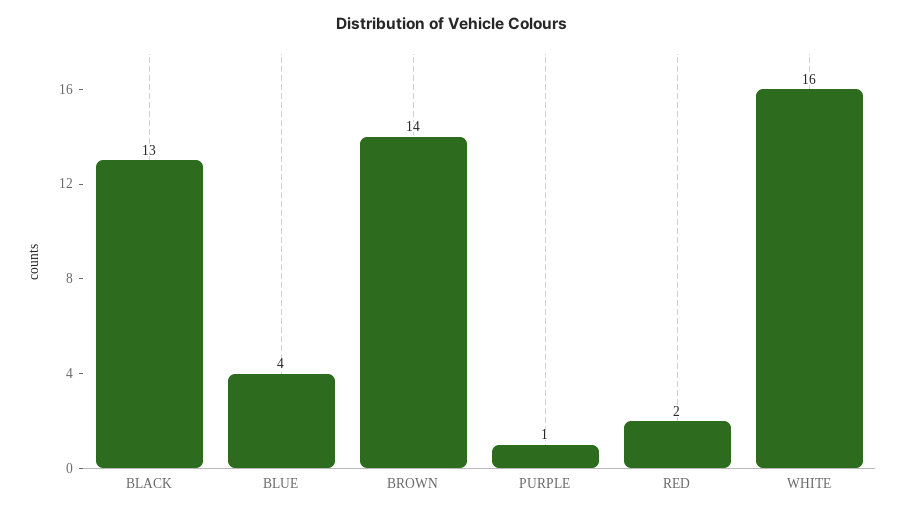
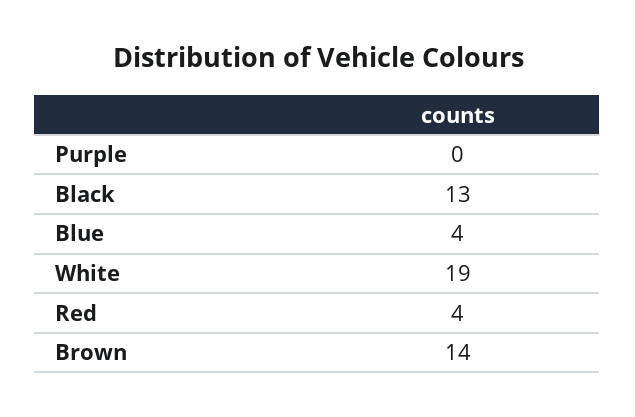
  {
    "BLACK": 13,
    "BLUE": 4,
    "BROWN": 14,
-   "PURPLE": 1,
+   "PURPLE": 0,
-   "RED": 2,
+   "RED": 4,
-   "WHITE": 16
+   "WHITE": 19
  }

